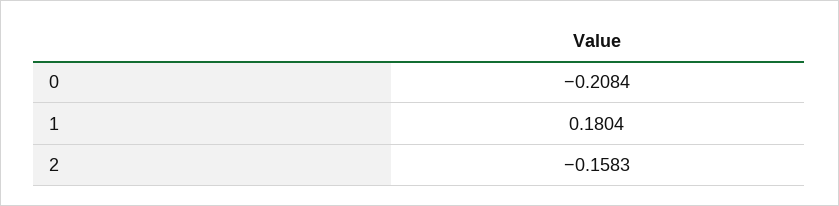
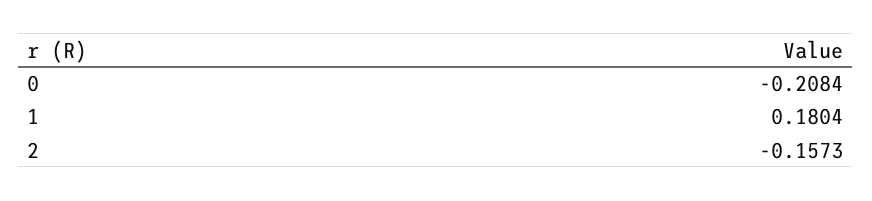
  {
    "0": -0.2084,
    "1": 0.1804,
-   "2": -0.1583
+   "2": -0.1573
  }

